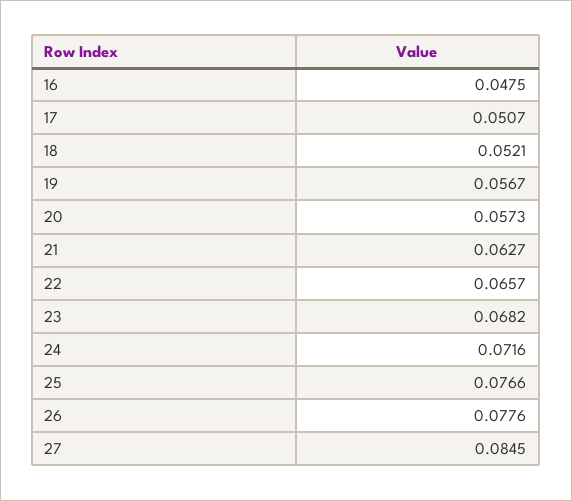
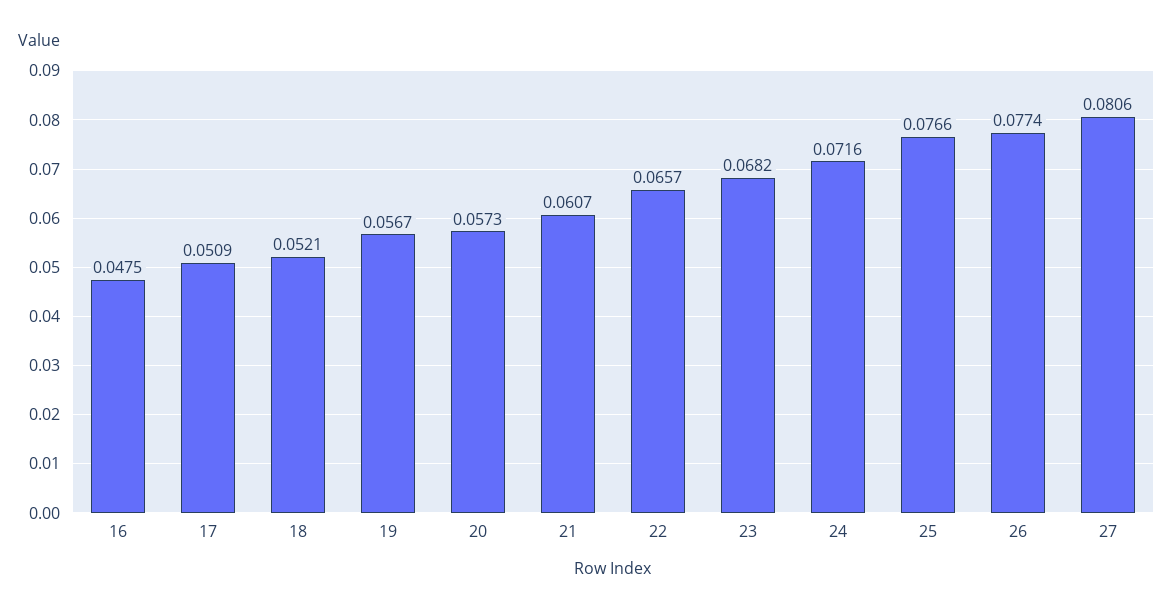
  {
    "16": 0.0475,
-   "17": 0.0507,
+   "17": 0.0509,
    "18": 0.0521,
    "19": 0.0567,
    "20": 0.0573,
-   "21": 0.0627,
+   "21": 0.0607,
    "22": 0.0657,
    "23": 0.0682,
    "24": 0.0716,
    "25": 0.0766,
-   "26": 0.0776,
+   "26": 0.0774,
-   "27": 0.0845
+   "27": 0.0806
  }

